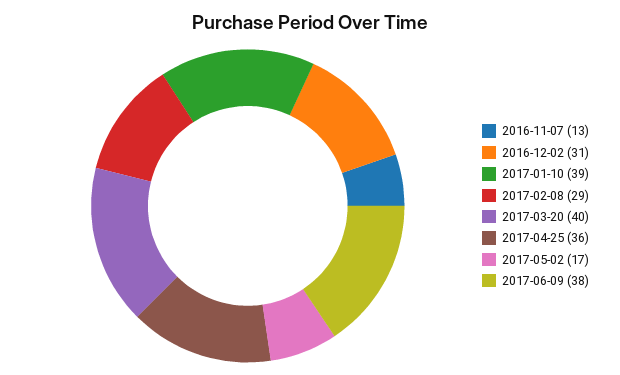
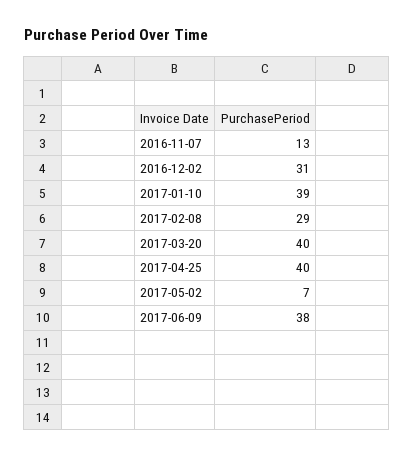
  {
    "2016-11-07": 13,
    "2016-12-02": 31,
    "2017-01-10": 39,
    "2017-02-08": 29,
    "2017-03-20": 40,
-   "2017-04-25": 36,
+   "2017-04-25": 40,
-   "2017-05-02": 17,
+   "2017-05-02": 7,
    "2017-06-09": 38
  }

